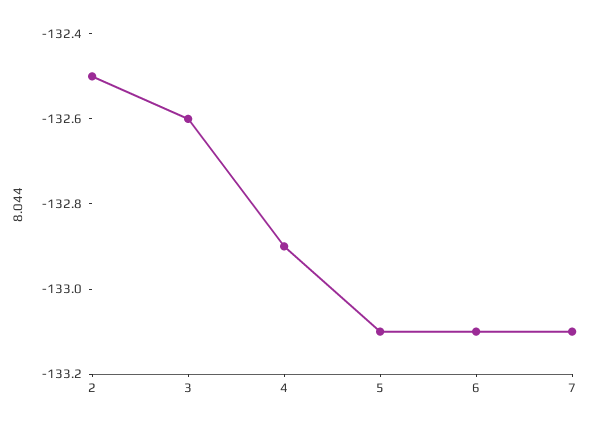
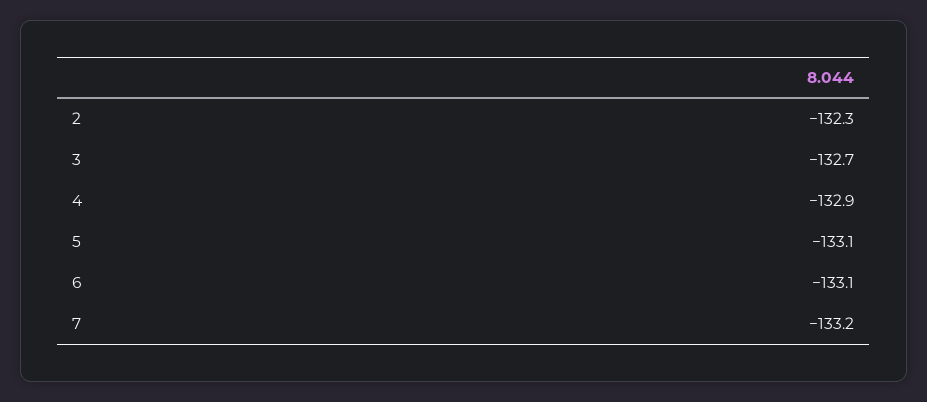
  {
-   "2": -132.5,
+   "2": -132.3,
-   "3": -132.6,
+   "3": -132.7,
    "4": -132.9,
    "5": -133.1,
    "6": -133.1,
-   "7": -133.1
+   "7": -133.2
  }

